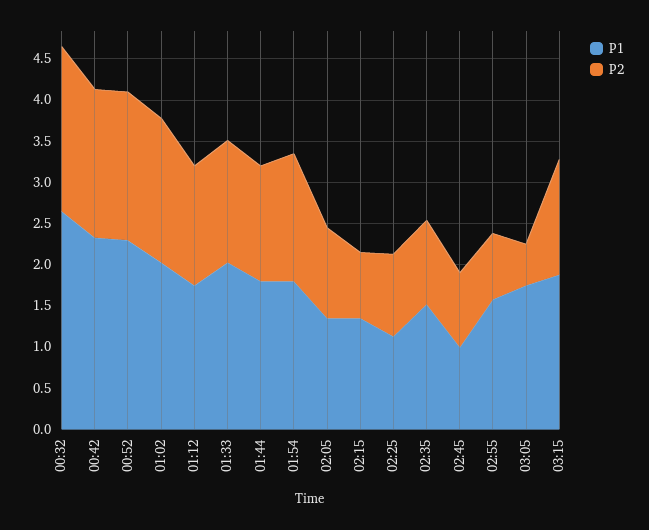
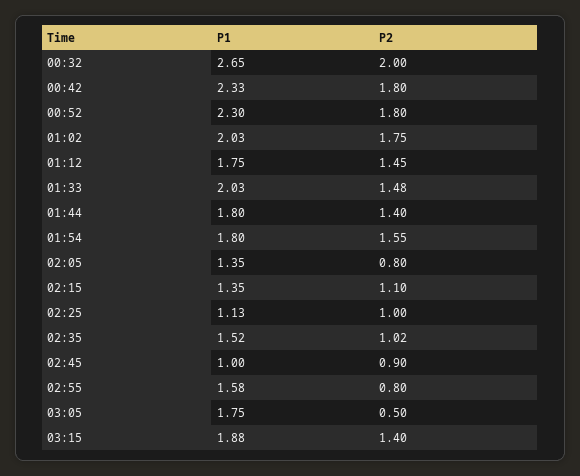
  {
    "P1": {
      "00:32": 2.65,
      "00:42": 2.33,
      "00:52": 2.3,
      "01:02": 2.03,
      "01:12": 1.75,
      "01:33": 2.03,
      "01:44": 1.8,
      "01:54": 1.8,
      "02:05": 1.35,
      "02:15": 1.35,
      "02:25": 1.13,
      "02:35": 1.52,
      "02:45": 1,
      "02:55": 1.58,
      "03:05": 1.75,
      "03:15": 1.88
    },
    "P2": {
      "00:32": 2,
      "00:42": 1.8,
      "00:52": 1.8,
      "01:02": 1.75,
      "01:12": 1.45,
      "01:33": 1.48,
      "01:44": 1.4,
      "01:54": 1.55,
-     "02:05": 1.1,
+     "02:05": 0.8,
-     "02:15": 0.8,
+     "02:15": 1.1,
      "02:25": 1,
      "02:35": 1.02,
      "02:45": 0.9,
      "02:55": 0.8,
      "03:05": 0.5,
      "03:15": 1.4
    }
  }

